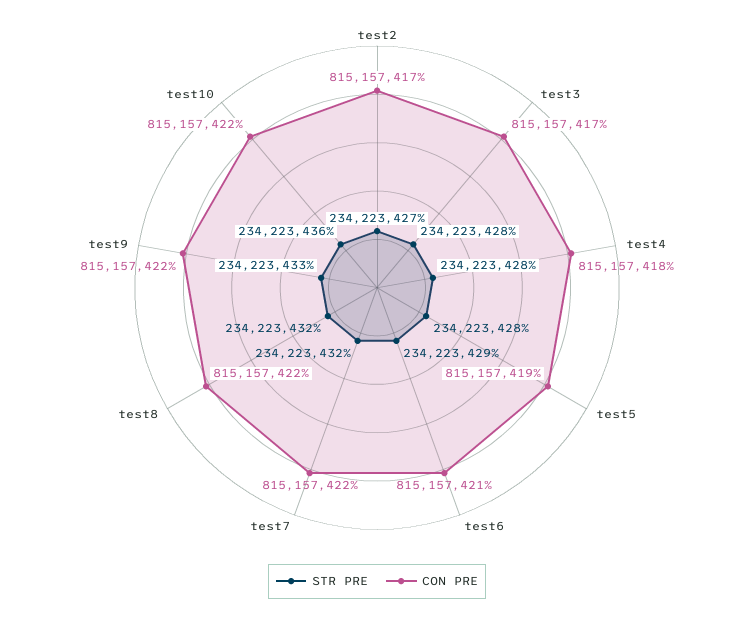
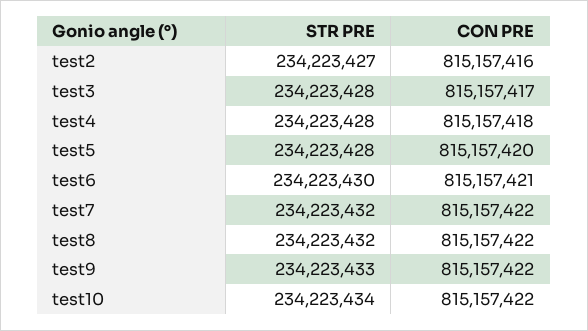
  {
    "STR PRE": {
      "test2": 234223427,
      "test3": 234223428,
      "test4": 234223428,
      "test5": 234223428,
-     "test6": 234223429,
+     "test6": 234223430,
      "test7": 234223432,
      "test8": 234223432,
      "test9": 234223433,
-     "test10": 234223436
+     "test10": 234223434
    },
    "CON PRE": {
-     "test2": 815157417,
+     "test2": 815157416,
      "test3": 815157417,
      "test4": 815157418,
-     "test5": 815157419,
+     "test5": 815157420,
      "test6": 815157421,
      "test7": 815157422,
      "test8": 815157422,
      "test9": 815157422,
      "test10": 815157422
    }
  }

